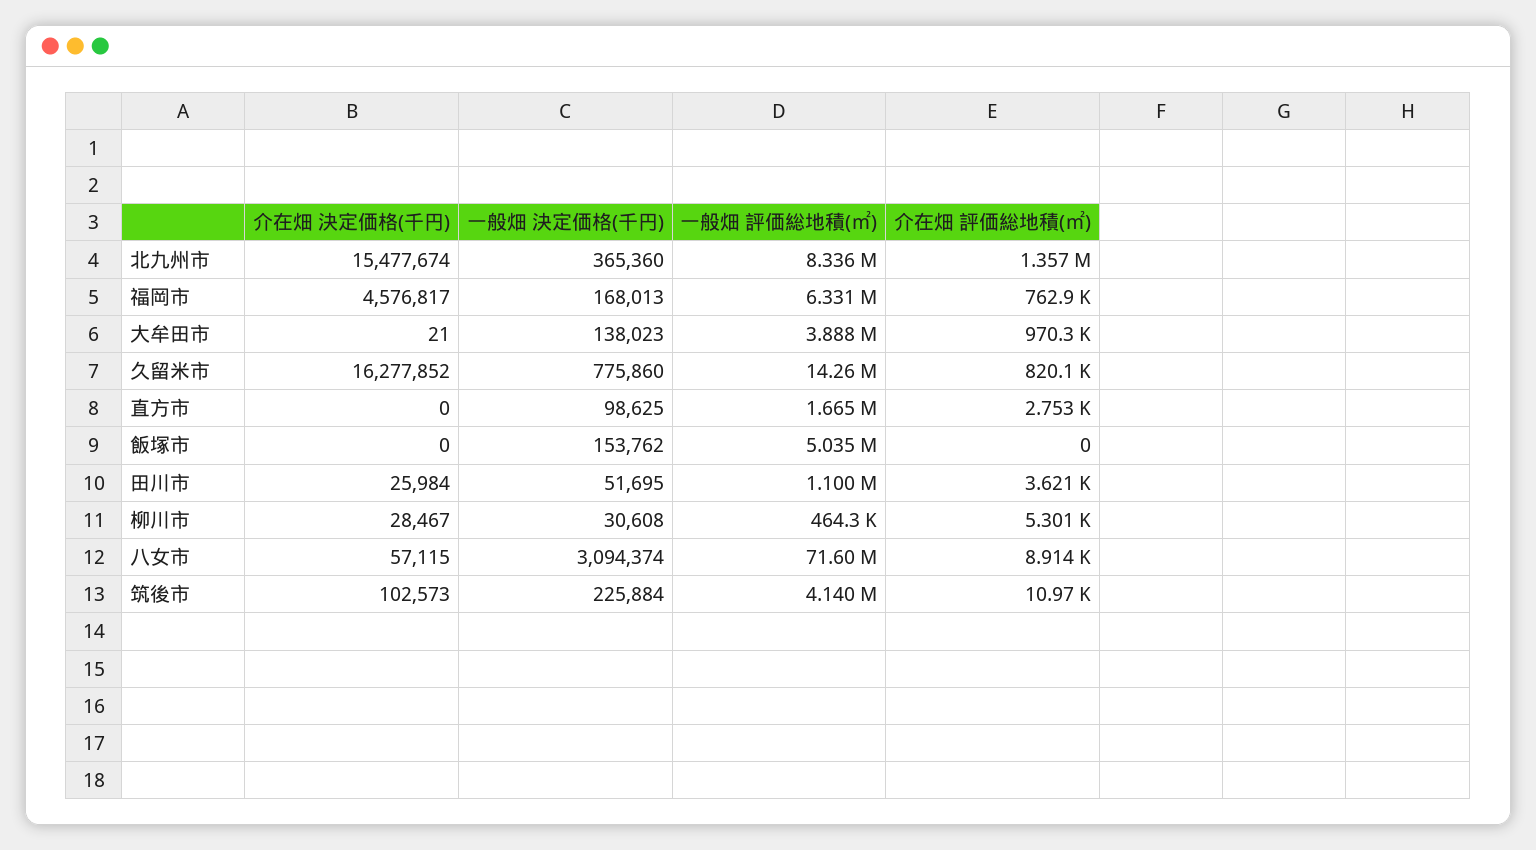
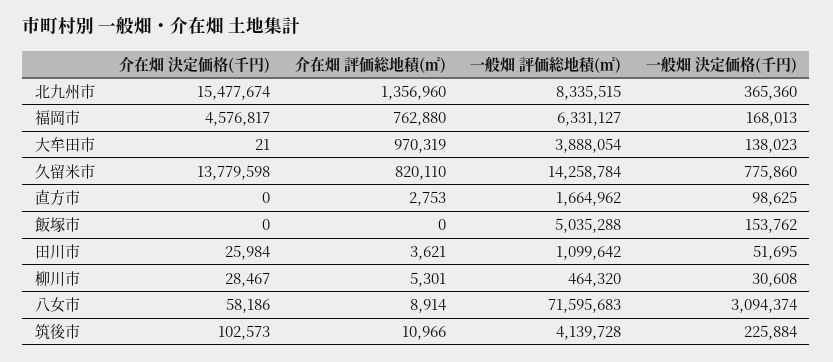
  {
    "介在畑 決定価格(千円)": {
      "北九州市": 15477674,
      "福岡市": 4576817,
      "大牟田市": 21,
-     "久留米市": 16277852,
+     "久留米市": 13779598,
      "直方市": 0,
      "飯塚市": 0,
      "田川市": 25984,
      "柳川市": 28467,
-     "八女市": 57115,
+     "八女市": 58186,
      "筑後市": 102573
    },
    "一般畑 決定価格(千円)": {
      "北九州市": 365360,
      "福岡市": 168013,
      "大牟田市": 138023,
      "久留米市": 775860,
      "直方市": 98625,
      "飯塚市": 153762,
      "田川市": 51695,
      "柳川市": 30608,
      "八女市": 3094374,
      "筑後市": 225884
    },
    "一般畑 評価総地積(㎡)": {
      "北九州市": 8335515,
      "福岡市": 6331127,
      "大牟田市": 3888054,
      "久留米市": 14258784,
      "直方市": 1664962,
      "飯塚市": 5035288,
      "田川市": 1099642,
      "柳川市": 464320,
      "八女市": 71595683,
      "筑後市": 4139728
    },
    "介在畑 評価総地積(㎡)": {
      "北九州市": 1356960,
      "福岡市": 762880,
      "大牟田市": 970319,
      "久留米市": 820110,
      "直方市": 2753,
      "飯塚市": 0,
      "田川市": 3621,
      "柳川市": 5301,
      "八女市": 8914,
      "筑後市": 10966
    }
  }

